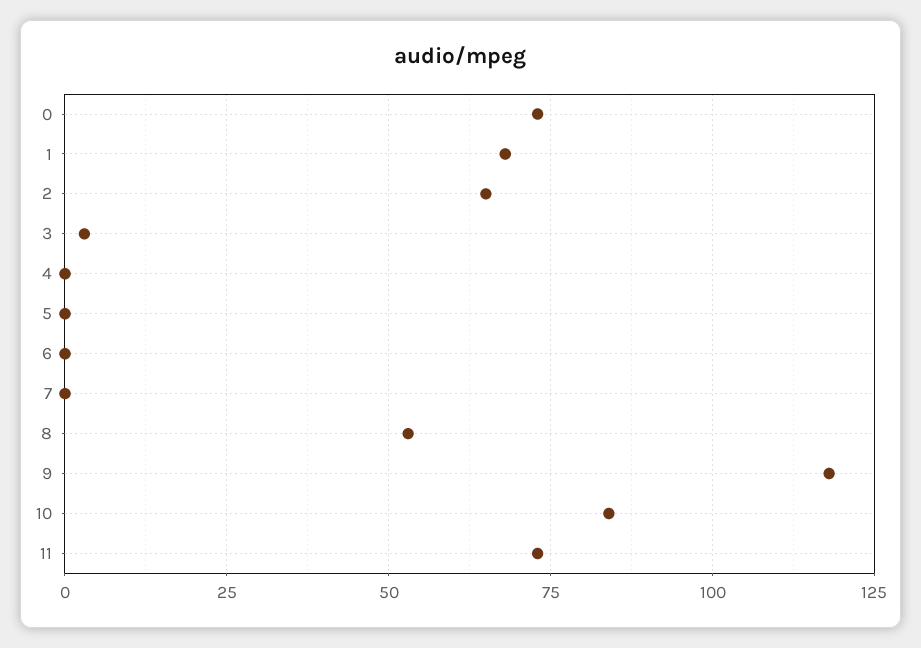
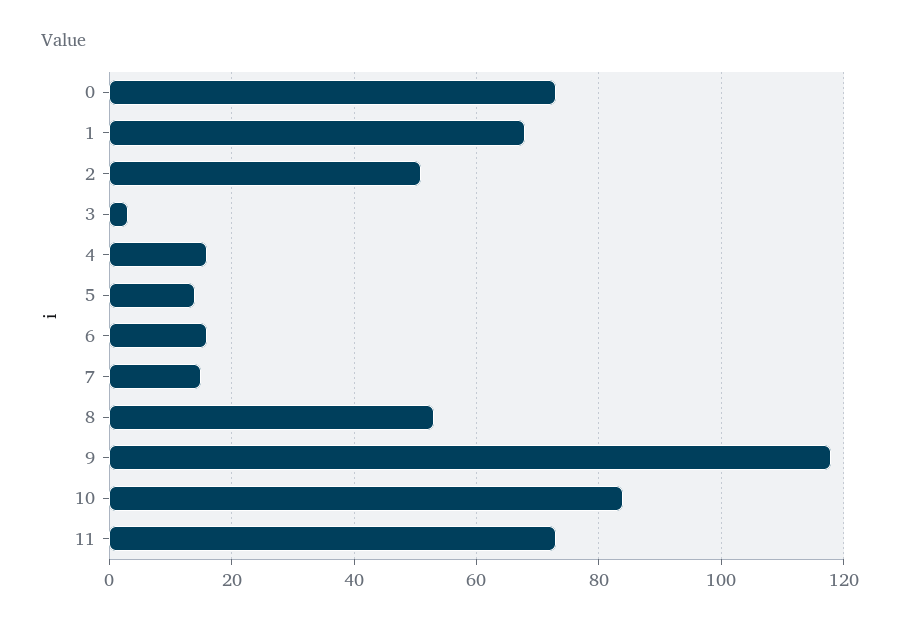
  {
    "0": 75,
    "1": 70,
-   "2": 65,
+   "2": 50,
    "3": 5,
-   "4": 0,
+   "4": 15,
-   "5": 0,
+   "5": 15,
-   "6": 0,
+   "6": 15,
-   "7": 0,
+   "7": 15,
    "8": 55,
    "9": 120,
    "10": 85,
    "11": 75
  }

